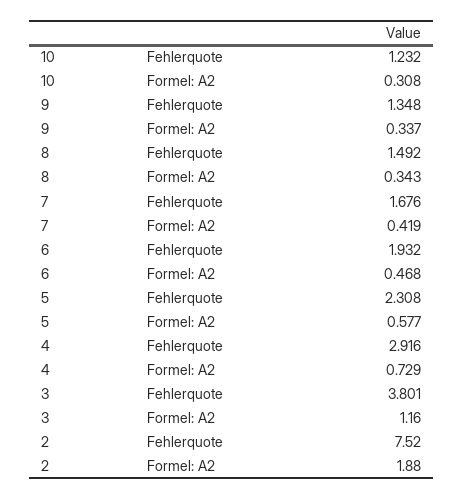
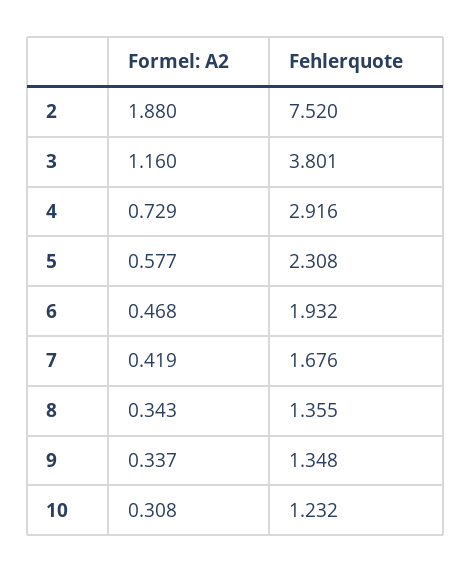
  {
    "10": {
      "Fehlerquote": 1.232,
      "Formel: A2": 0.308
    },
    "9": {
      "Fehlerquote": 1.348,
      "Formel: A2": 0.337
    },
    "8": {
-     "Fehlerquote": 1.492,
+     "Fehlerquote": 1.355,
      "Formel: A2": 0.343
    },
    "7": {
      "Fehlerquote": 1.676,
      "Formel: A2": 0.419
    },
    "6": {
      "Fehlerquote": 1.932,
      "Formel: A2": 0.468
    },
    "5": {
      "Fehlerquote": 2.308,
      "Formel: A2": 0.577
    },
    "4": {
      "Fehlerquote": 2.916,
      "Formel: A2": 0.729
    },
    "3": {
      "Fehlerquote": 3.801,
      "Formel: A2": 1.16
    },
    "2": {
      "Fehlerquote": 7.52,
      "Formel: A2": 1.88
    }
  }

